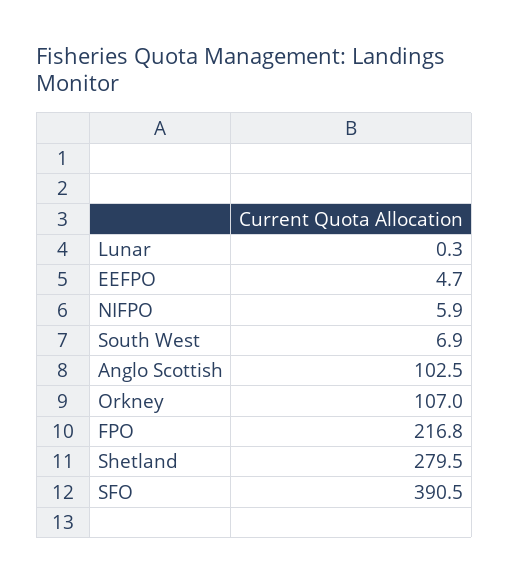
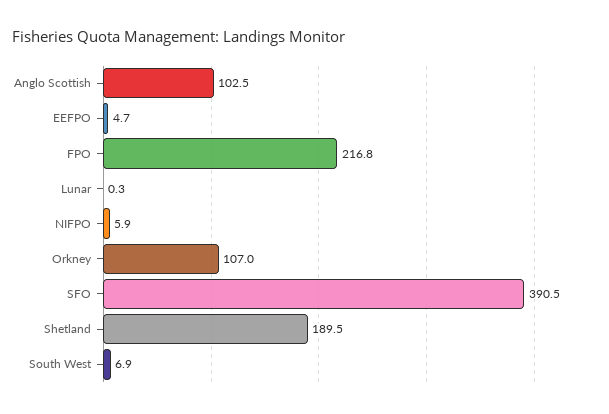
  {
    "Lunar": 0.3,
    "EEFPO": 4.7,
    "NIFPO": 5.9,
    "South West": 6.9,
    "Anglo Scottish": 102.5,
    "Orkney": 107,
    "FPO": 216.8,
-   "Shetland": 279.5,
+   "Shetland": 189.5,
    "SFO": 390.5
  }

